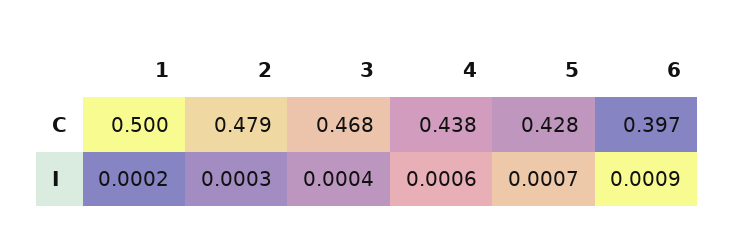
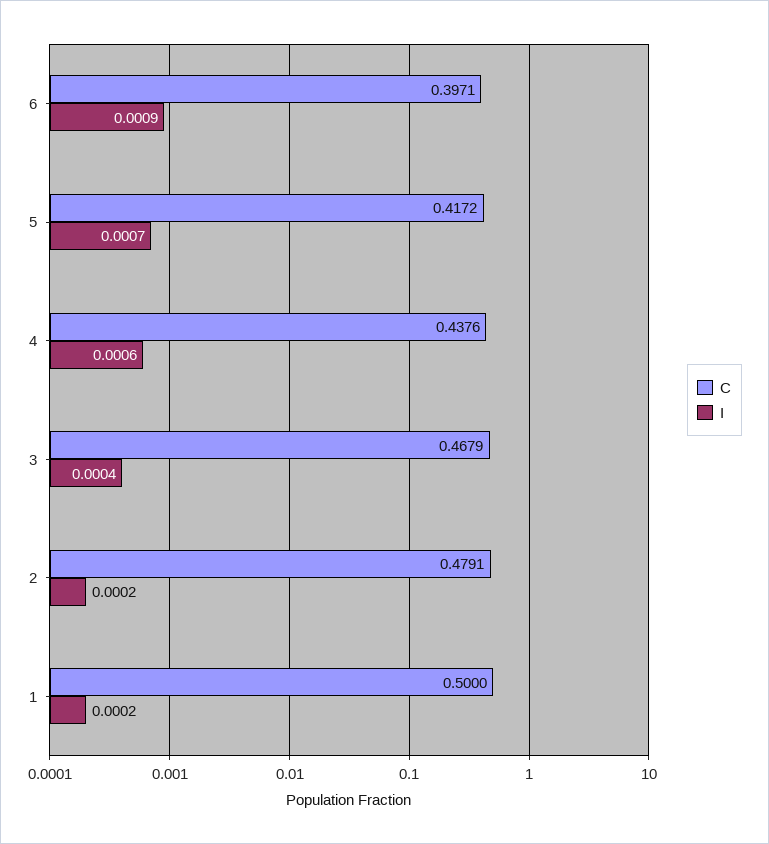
  {
    "C": {
      "1": 0.5,
      "2": 0.4791,
      "3": 0.4679,
      "4": 0.4376,
-     "5": 0.428,
+     "5": 0.4172,
      "6": 0.3971
    },
    "I": {
      "1": 0.0002,
-     "2": 0.0003,
+     "2": 0.0002,
      "3": 0.0004,
      "4": 0.0006,
      "5": 0.0007,
      "6": 0.0009
    }
  }

